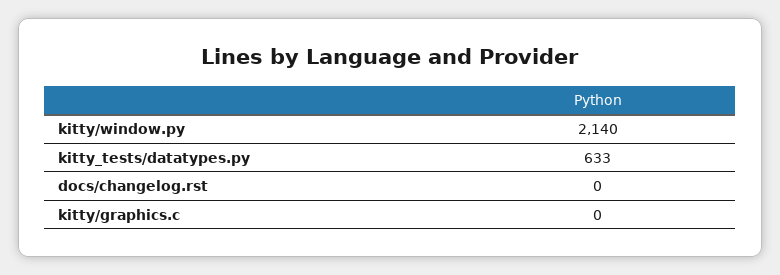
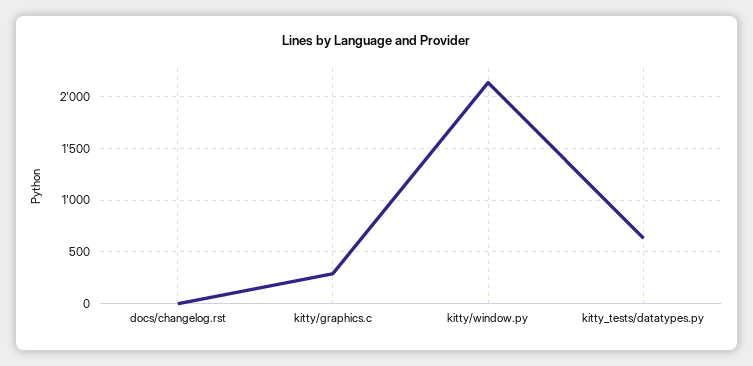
  {
    "kitty/window.py": 2140,
    "kitty_tests/datatypes.py": 633,
    "docs/changelog.rst": 0,
-   "kitty/graphics.c": 0
+   "kitty/graphics.c": 300
  }

